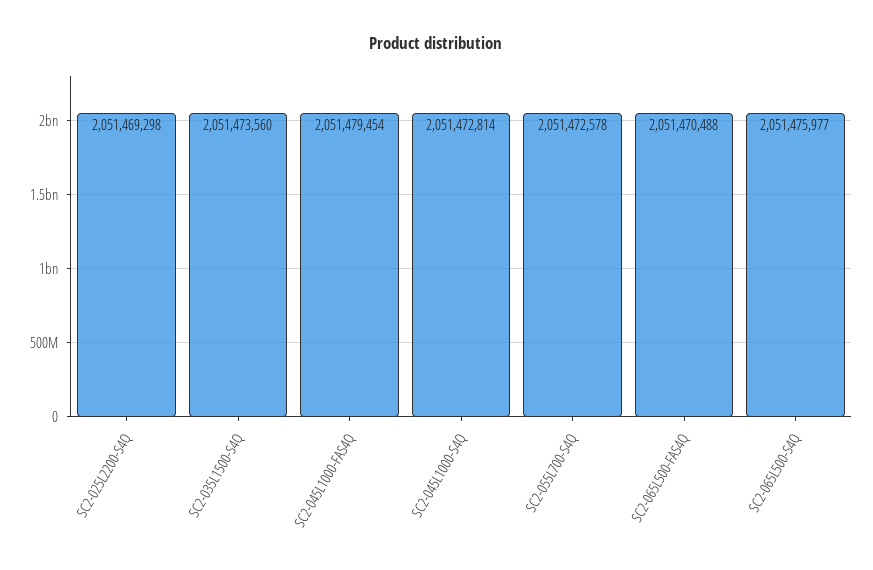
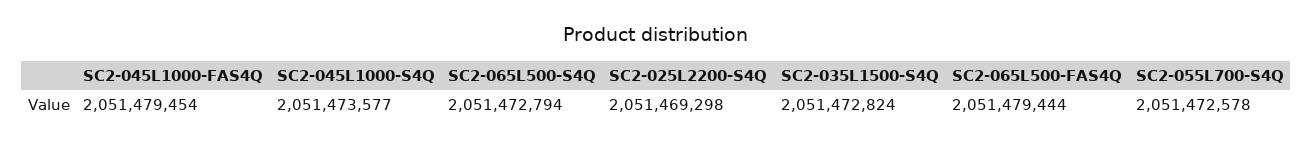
  {
    "SC2-025L2200-S4Q": 2051469298,
-   "SC2-035L1500-S4Q": 2051473560,
+   "SC2-035L1500-S4Q": 2051472824,
    "SC2-045L1000-FAS4Q": 2051479454,
-   "SC2-045L1000-S4Q": 2051472814,
+   "SC2-045L1000-S4Q": 2051473577,
    "SC2-055L700-S4Q": 2051472578,
-   "SC2-065L500-FAS4Q": 2051470488,
+   "SC2-065L500-FAS4Q": 2051479444,
-   "SC2-065L500-S4Q": 2051475977
+   "SC2-065L500-S4Q": 2051472794
  }

